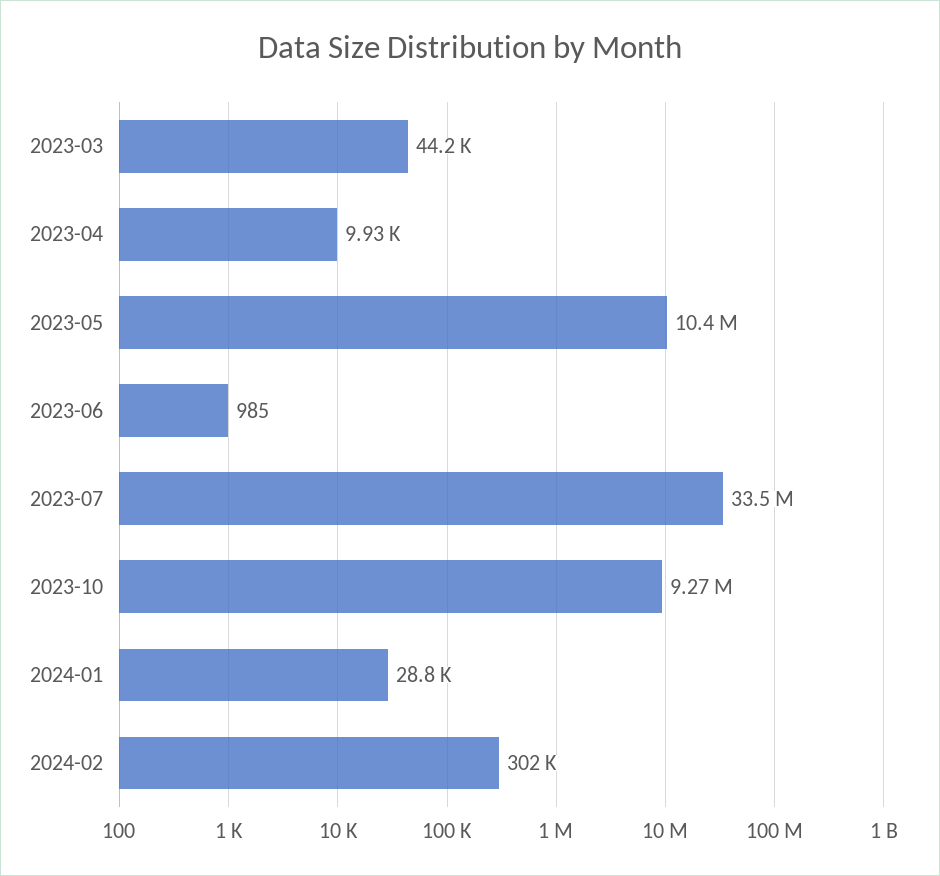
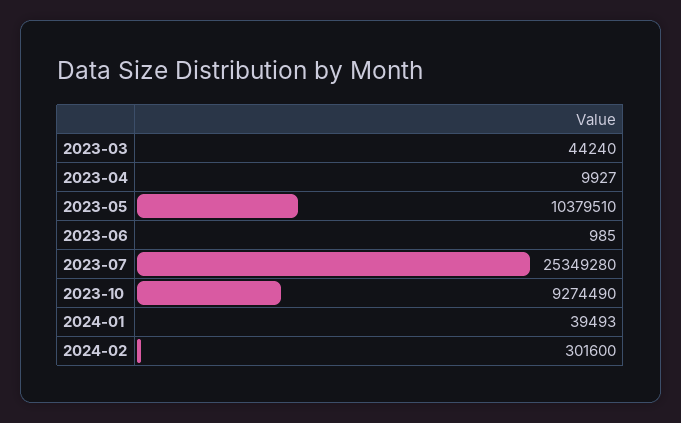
  {
    "2023-03": 44240,
    "2023-04": 9927,
    "2023-05": 10379510,
    "2023-06": 985,
-   "2023-07": 33500000,
+   "2023-07": 25349280,
    "2023-10": 9274490,
-   "2024-01": 28800,
+   "2024-01": 39493,
    "2024-02": 301600
  }

